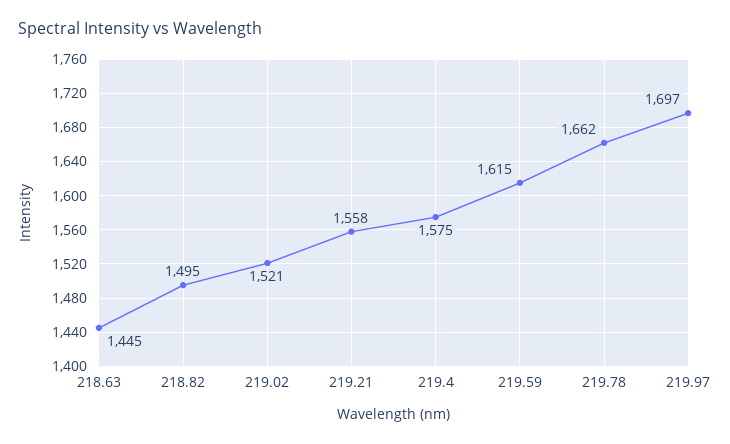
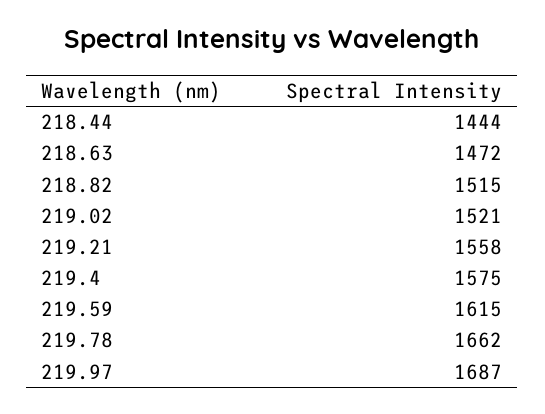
  {
-   "218.63": 1445,
+   "218.63": 1472,
-   "218.82": 1495,
+   "218.82": 1515,
    "219.02": 1521,
    "219.21": 1558,
    "219.4": 1575,
    "219.59": 1615,
    "219.78": 1662,
-   "219.97": 1697
+   "219.97": 1687,
+   "218.44": 1444
  }

